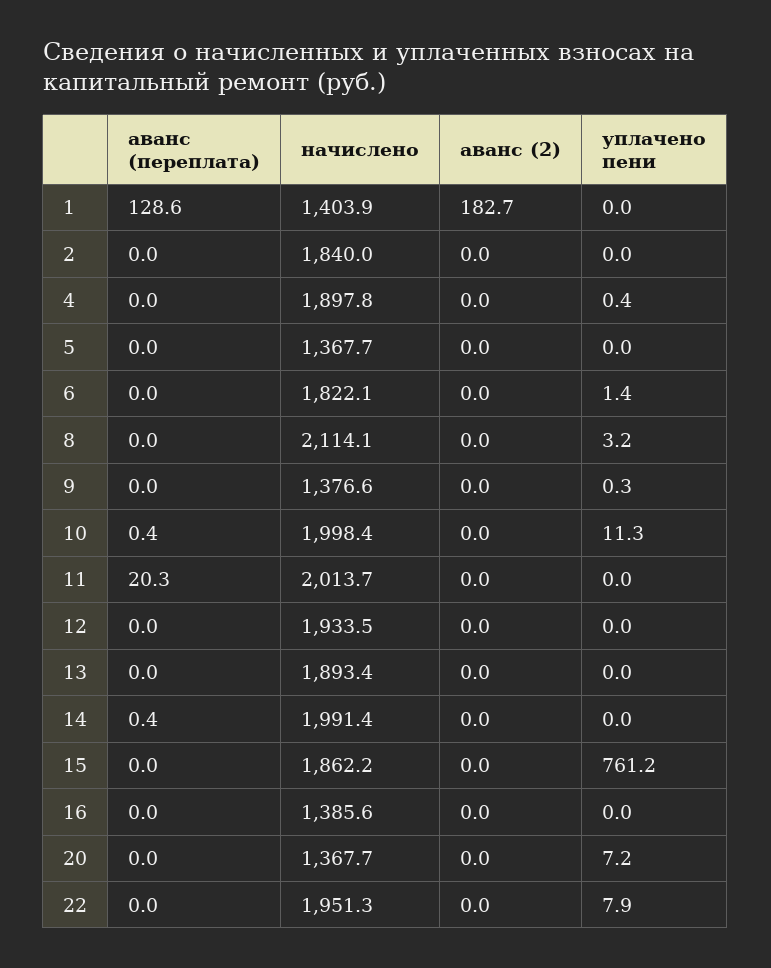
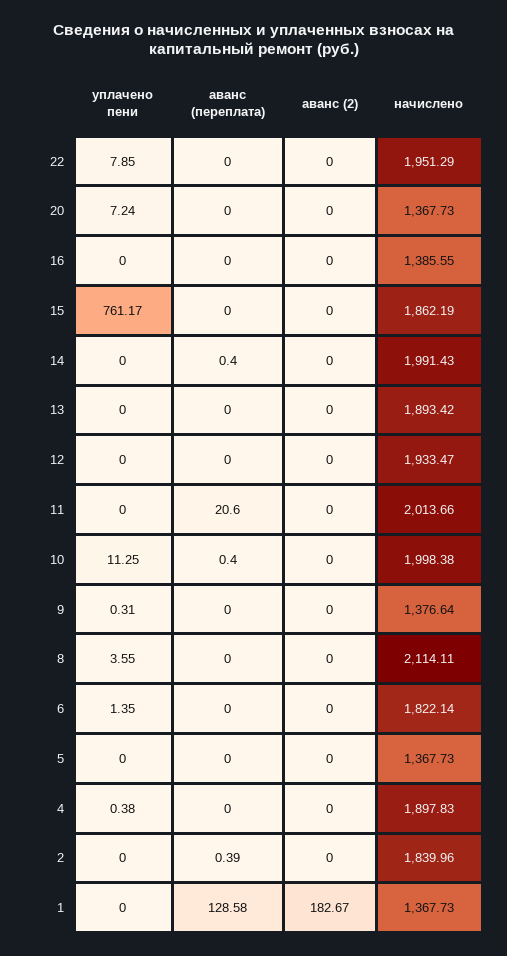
  {
    "аванс (переплата)": {
      "1": 128.58,
-     "2": 0,
+     "2": 0.39,
      "4": 0,
      "5": 0,
      "6": 0,
      "8": 0,
      "9": 0,
      "10": 0.4,
-     "11": 20.3,
+     "11": 20.6,
      "12": 0,
      "13": 0,
      "14": 0.4,
      "15": 0,
      "16": 0,
      "20": 0,
      "22": 0
    },
    "начислено": {
-     "1": 1403.9,
+     "1": 1367.73,
      "2": 1839.96,
      "4": 1897.83,
      "5": 1367.73,
      "6": 1822.14,
      "8": 2114.11,
      "9": 1376.64,
      "10": 1998.38,
      "11": 2013.66,
      "12": 1933.47,
      "13": 1893.42,
      "14": 1991.43,
      "15": 1862.19,
      "16": 1385.55,
      "20": 1367.73,
      "22": 1951.29
    },
    "аванс (2)": {
      "1": 182.67,
      "2": 0,
      "4": 0,
      "5": 0,
      "6": 0,
      "8": 0,
      "9": 0,
      "10": 0,
      "11": 0,
      "12": 0,
      "13": 0,
      "14": 0,
      "15": 0,
      "16": 0,
      "20": 0,
      "22": 0
    },
    "уплачено пени": {
      "1": 0,
      "2": 0,
      "4": 0.38,
      "5": 0,
      "6": 1.35,
-     "8": 3.2,
+     "8": 3.55,
      "9": 0.31,
      "10": 11.25,
      "11": 0,
      "12": 0,
      "13": 0,
      "14": 0,
      "15": 761.17,
      "16": 0,
      "20": 7.24,
      "22": 7.85
    }
  }

